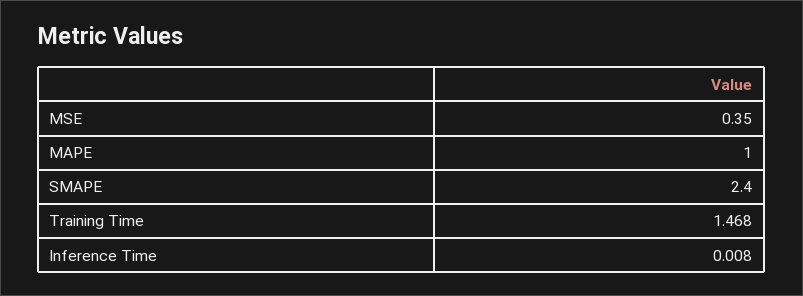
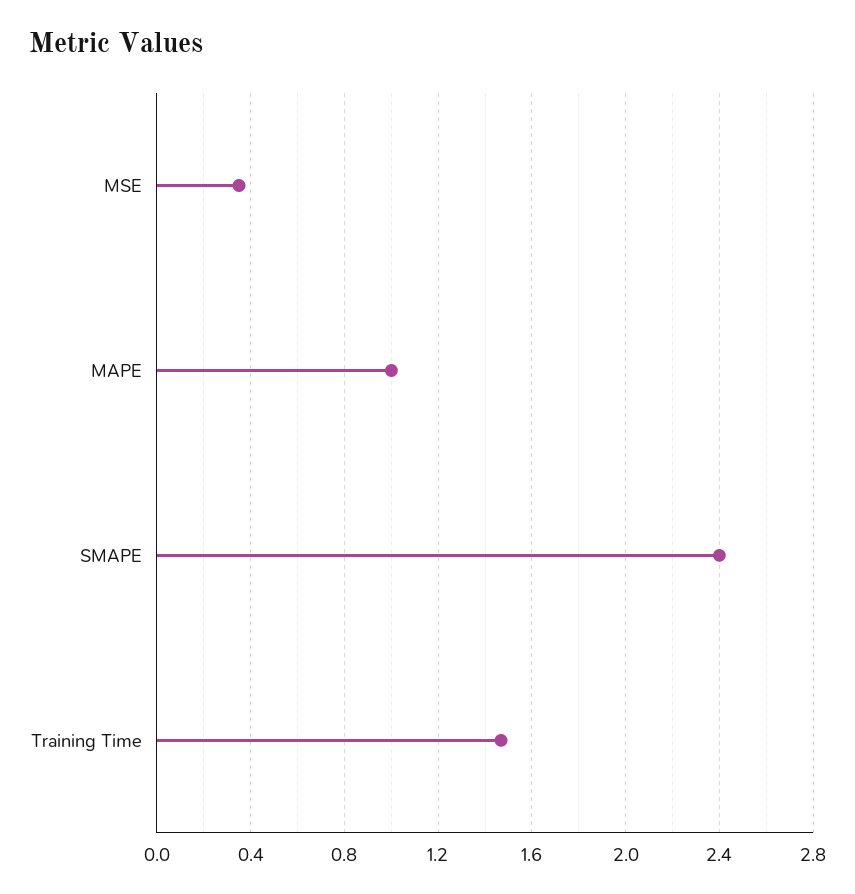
  {
    "MSE": 0.35,
    "MAPE": 1,
    "SMAPE": 2.4,
-   "Training Time": 1.468,
+   "Training Time": 1.468
-   "Inference Time": 0.008
  }

